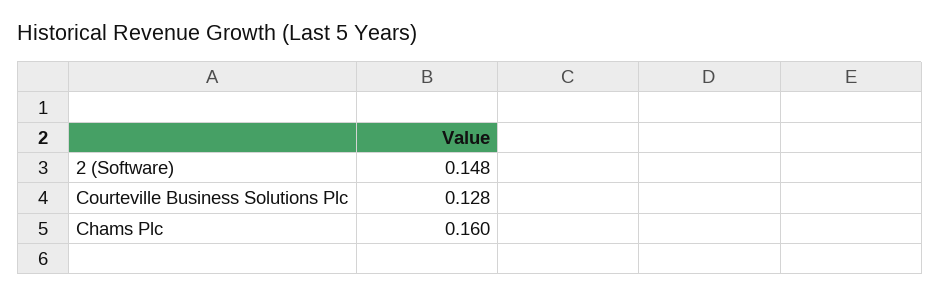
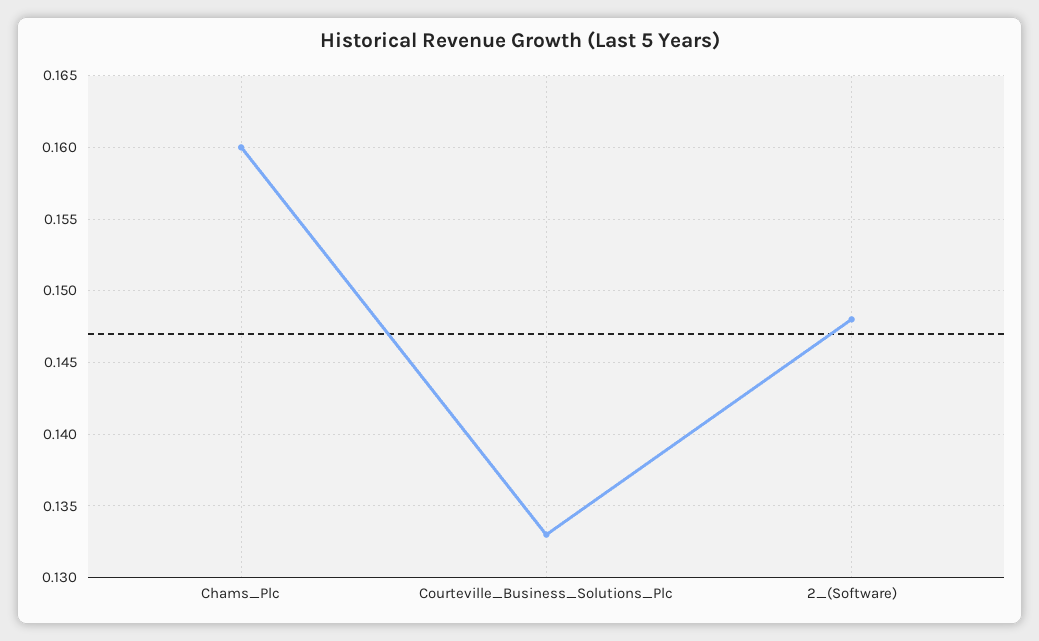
  {
    "2 (Software)": 0.148,
-   "Courteville Business Solutions Plc": 0.128,
+   "Courteville Business Solutions Plc": 0.133,
    "Chams Plc": 0.16
  }

